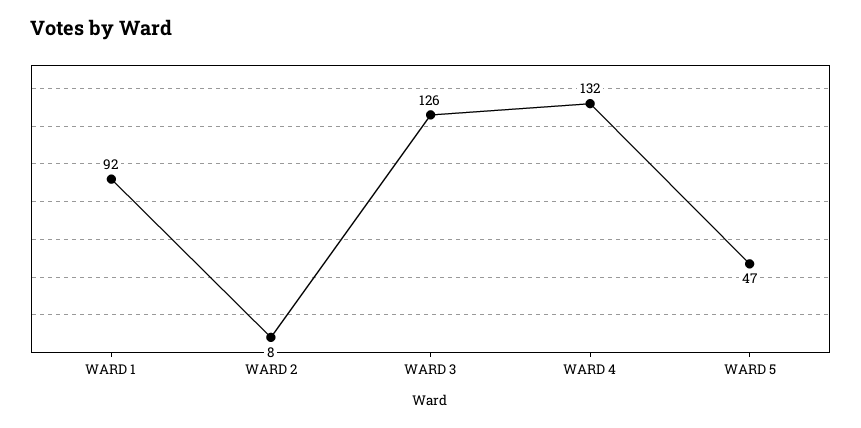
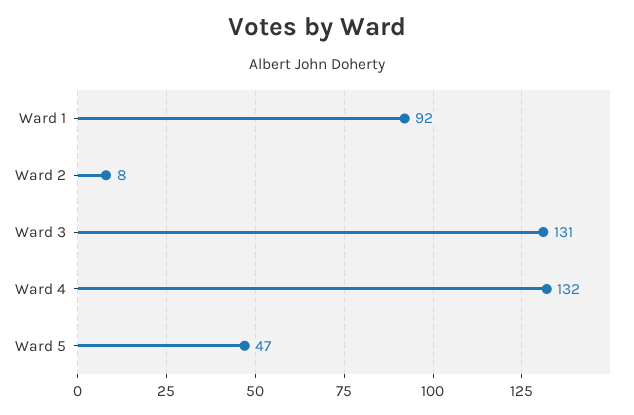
  {
    "WARD 1": 92,
    "WARD 2": 8,
-   "WARD 3": 126,
+   "WARD 3": 131,
    "WARD 4": 132,
    "WARD 5": 47
  }

